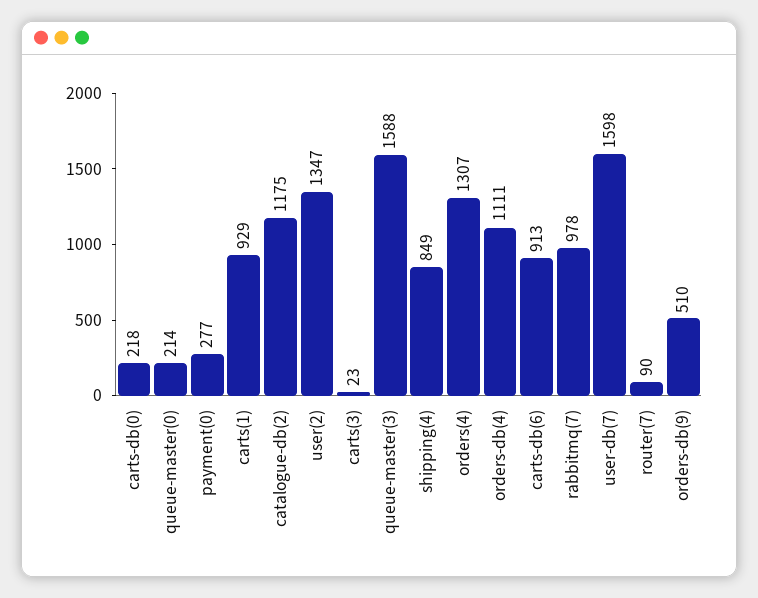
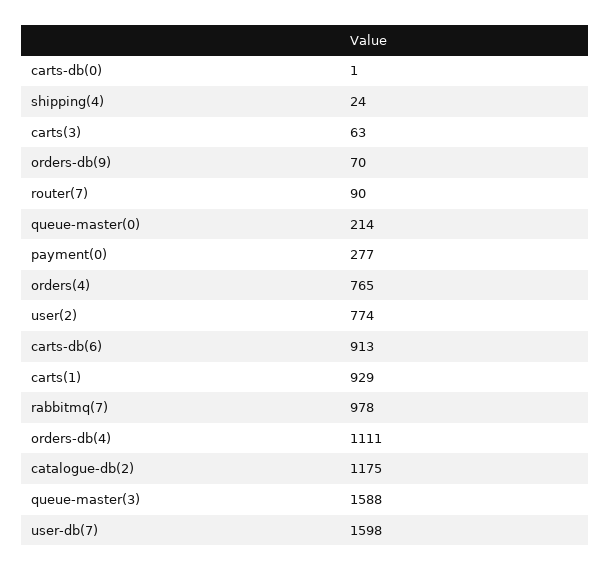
  {
-   "carts-db(0)": 218,
+   "carts-db(0)": 1,
    "queue-master(0)": 214,
    "payment(0)": 277,
    "carts(1)": 929,
    "catalogue-db(2)": 1175,
-   "user(2)": 1347,
+   "user(2)": 774,
-   "carts(3)": 23,
+   "carts(3)": 63,
    "queue-master(3)": 1588,
-   "shipping(4)": 849,
+   "shipping(4)": 24,
-   "orders(4)": 1307,
+   "orders(4)": 765,
    "orders-db(4)": 1111,
    "carts-db(6)": 913,
    "rabbitmq(7)": 978,
    "user-db(7)": 1598,
    "router(7)": 90,
-   "orders-db(9)": 510
+   "orders-db(9)": 70
  }

